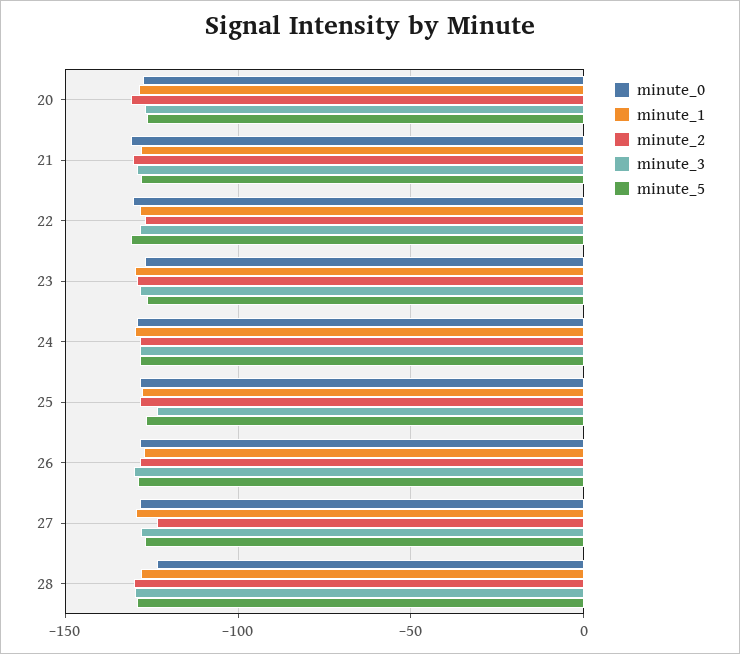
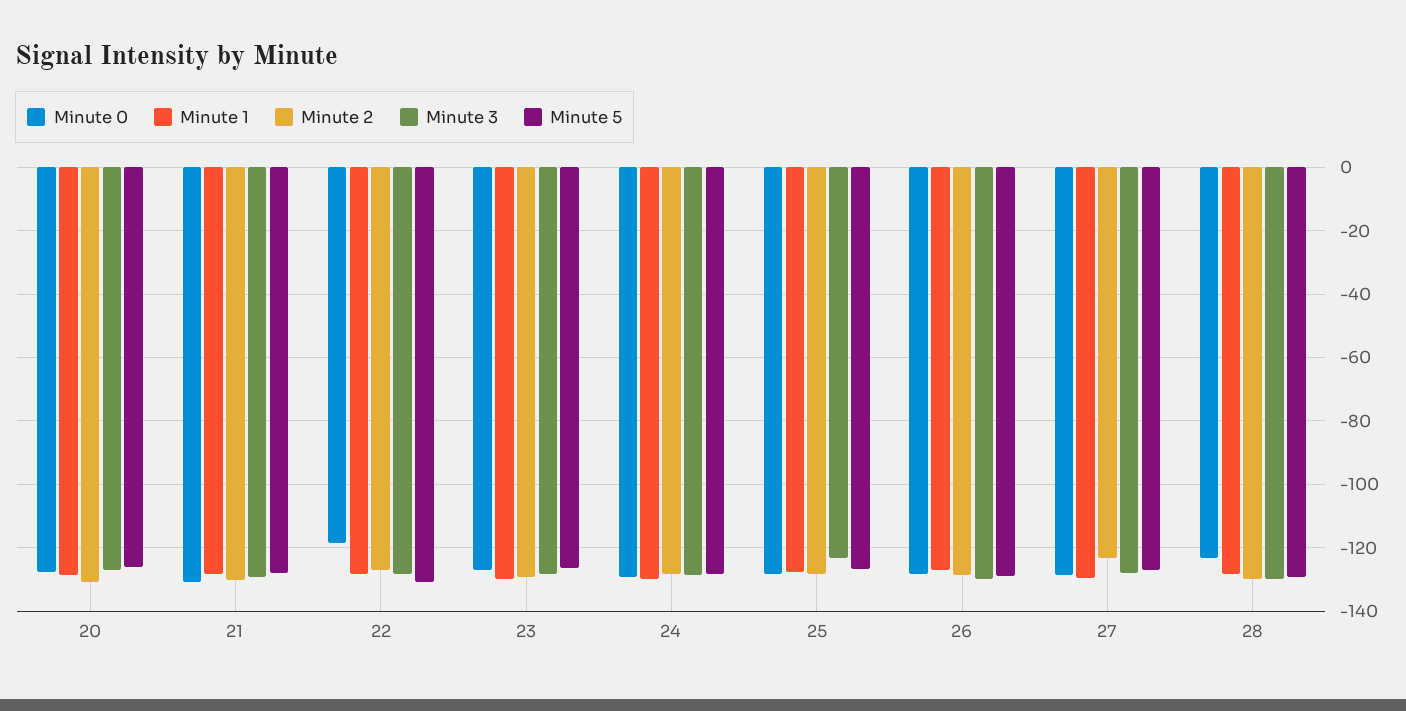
  {
    "minute_0": {
      "20": -128,
      "21": -130,
-     "22": -130,
+     "22": -118,
      "23": -126,
      "24": -130,
      "25": -128,
      "26": -128,
      "27": -128,
      "28": -124
    },
    "minute_1": {
      "20": -128,
      "21": -128,
      "22": -128,
      "23": -130,
      "24": -130,
      "25": -128,
      "26": -128,
      "27": -130,
      "28": -128
    },
    "minute_2": {
      "20": -130,
      "21": -130,
      "22": -126,
      "23": -130,
      "24": -128,
      "25": -128,
      "26": -128,
      "27": -124,
      "28": -130
    },
    "minute_3": {
      "20": -126,
      "21": -130,
      "22": -128,
      "23": -128,
      "24": -128,
      "25": -124,
      "26": -130,
      "27": -128,
      "28": -130
    },
    "minute_5": {
      "20": -126,
      "21": -128,
      "22": -130,
      "23": -126,
      "24": -128,
      "25": -126,
      "26": -130,
      "27": -126,
      "28": -130
    }
  }

